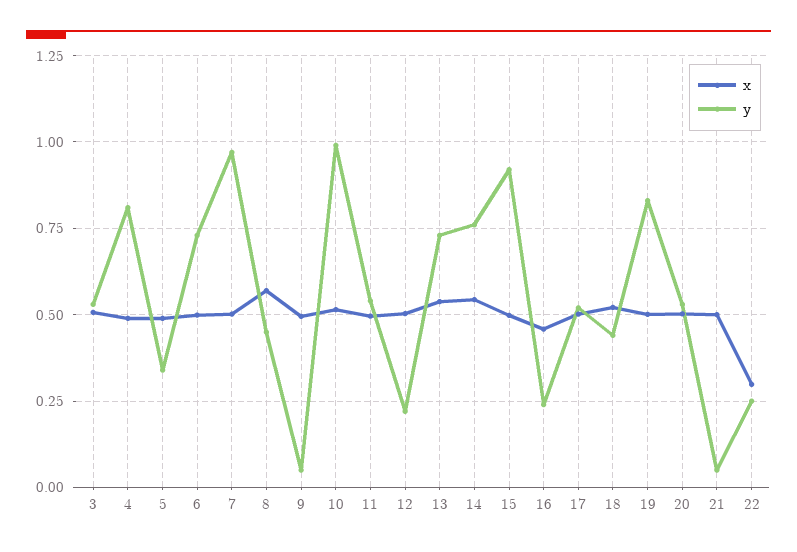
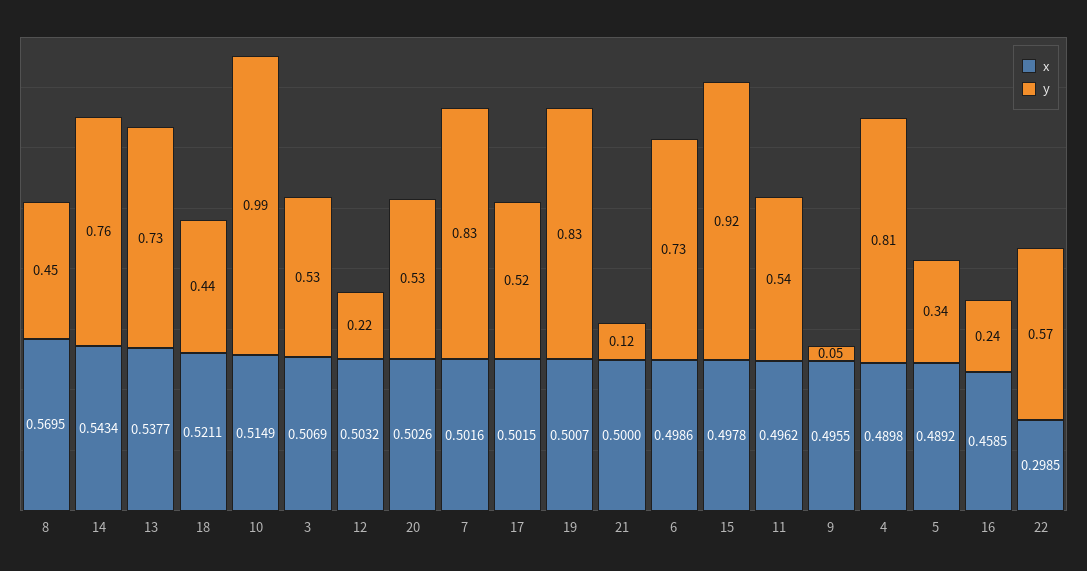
  {
    "x": {
      "3": 0.5069,
      "4": 0.4898,
      "5": 0.4892,
      "6": 0.4986,
      "7": 0.5016,
      "8": 0.5695,
      "9": 0.4955,
      "10": 0.5149,
      "11": 0.4962,
      "12": 0.5032,
      "13": 0.5377,
      "14": 0.5434,
      "15": 0.4978,
      "16": 0.4585,
      "17": 0.5015,
      "18": 0.5211,
      "19": 0.5007,
      "20": 0.5026,
      "21": 0.5,
      "22": 0.2985
    },
    "y": {
      "3": 0.53,
      "4": 0.81,
      "5": 0.34,
      "6": 0.73,
-     "7": 0.975,
+     "7": 0.83,
      "8": 0.45,
      "9": 0.05,
      "10": 0.99,
      "11": 0.54,
      "12": 0.22,
      "13": 0.73,
      "14": 0.76,
      "15": 0.92,
      "16": 0.24,
      "17": 0.52,
      "18": 0.44,
      "19": 0.83,
      "20": 0.53,
-     "21": 0.05,
+     "21": 0.12,
-     "22": 0.25
+     "22": 0.57
    }
  }

